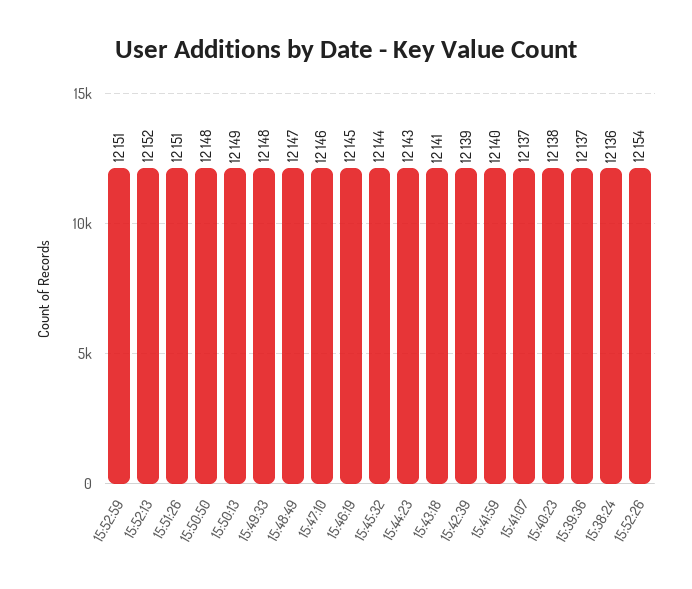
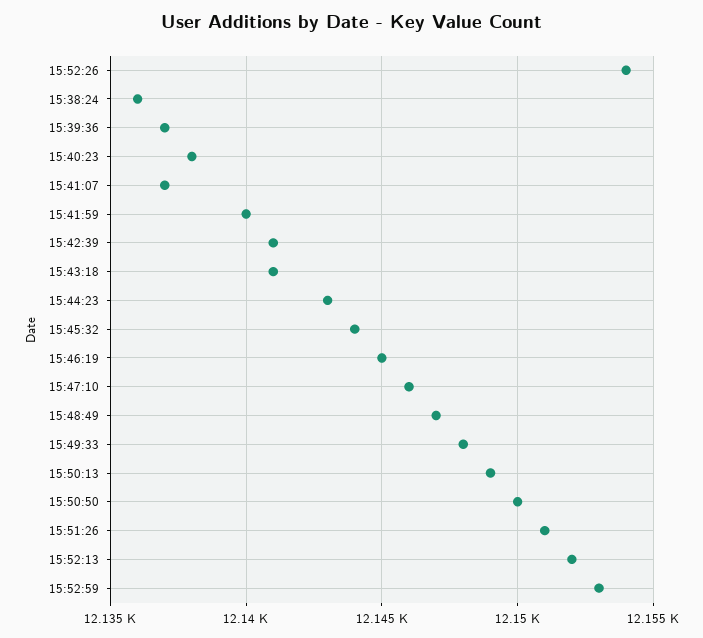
  {
-   "15:52:59": 12151,
+   "15:52:59": 12153,
    "15:52:13": 12152,
    "15:51:26": 12151,
-   "15:50:50": 12148,
+   "15:50:50": 12150,
    "15:50:13": 12149,
    "15:49:33": 12148,
    "15:48:49": 12147,
    "15:47:10": 12146,
    "15:46:19": 12145,
    "15:45:32": 12144,
    "15:44:23": 12143,
    "15:43:18": 12141,
-   "15:42:39": 12139,
+   "15:42:39": 12141,
    "15:41:59": 12140,
    "15:41:07": 12137,
    "15:40:23": 12138,
    "15:39:36": 12137,
    "15:38:24": 12136,
    "15:52:26": 12154
  }

